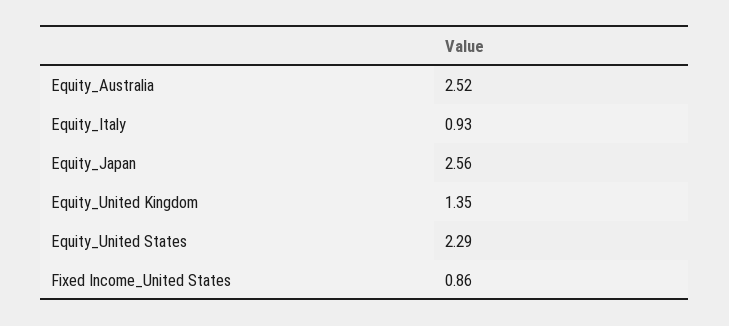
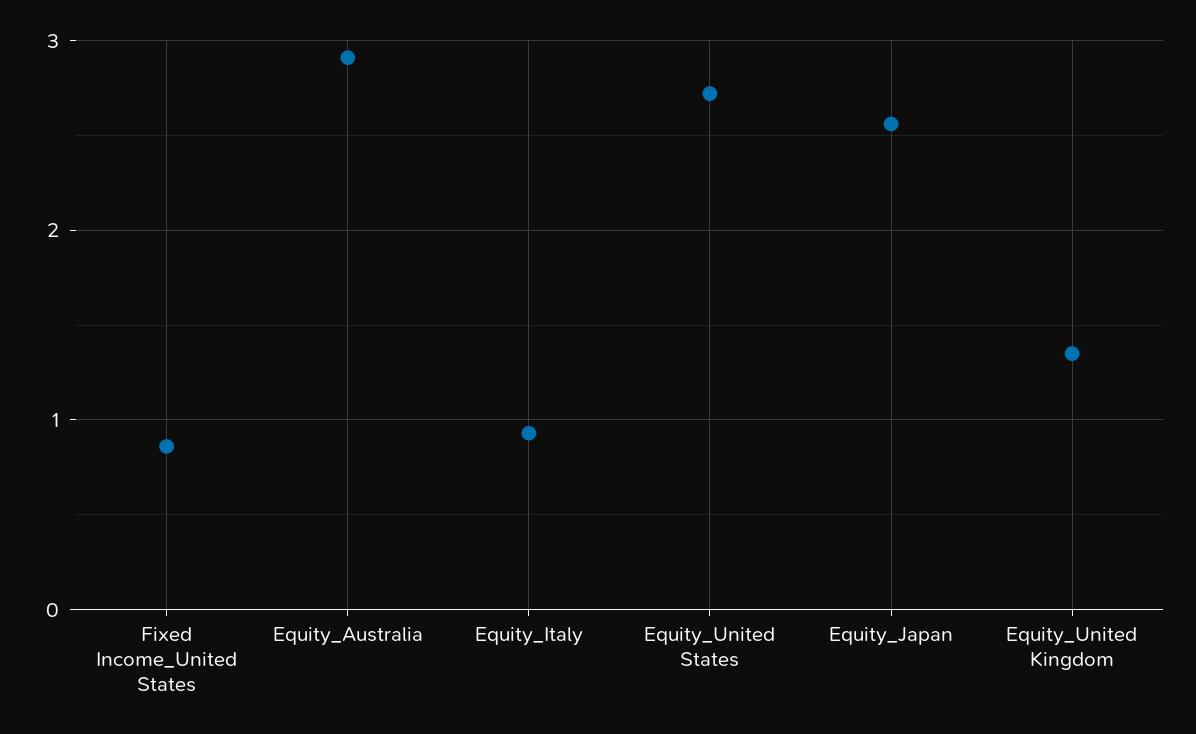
  {
-   "Equity_Australia": 2.52,
+   "Equity_Australia": 2.9,
    "Equity_Italy": 0.93,
    "Equity_Japan": 2.56,
    "Equity_United Kingdom": 1.35,
-   "Equity_United States": 2.29,
+   "Equity_United States": 2.7,
    "Fixed Income_United States": 0.86
  }

